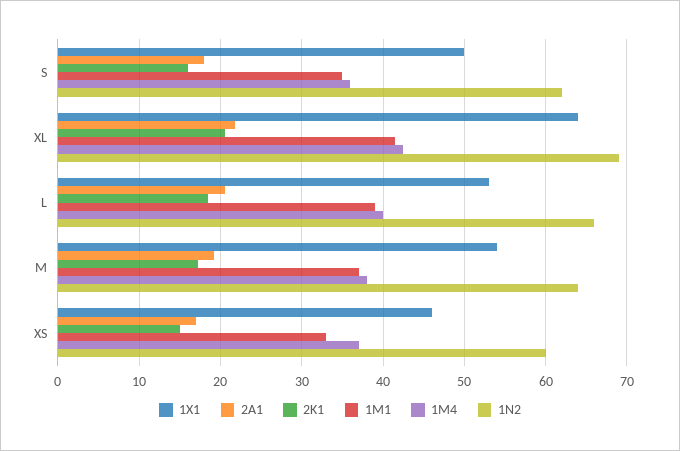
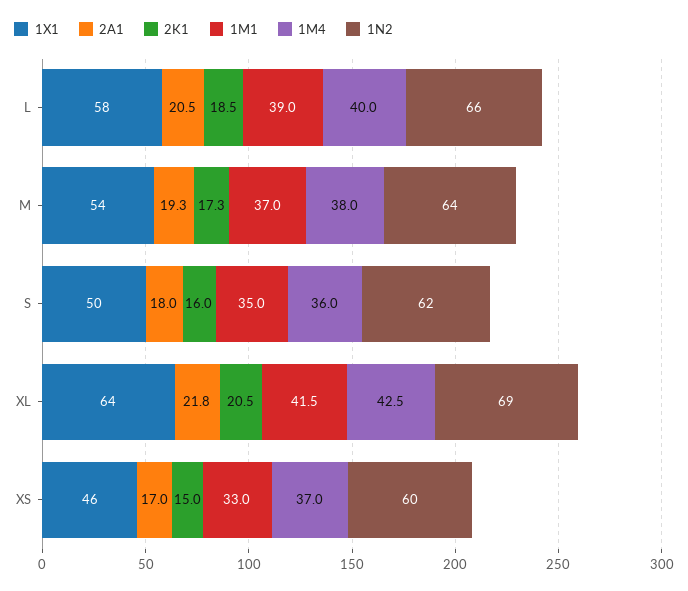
  {
    "1X1": {
      "S": 50,
      "XL": 64,
-     "L": 53,
+     "L": 58,
      "M": 54,
      "XS": 46
    },
    "2A1": {
      "S": 18,
      "XL": 21.8,
      "L": 20.5,
      "M": 19.3,
      "XS": 17
    },
    "2K1": {
      "S": 16,
      "XL": 20.5,
      "L": 18.5,
      "M": 17.3,
      "XS": 15
    },
    "1M1": {
      "S": 35,
      "XL": 41.5,
      "L": 39,
      "M": 37,
      "XS": 33
    },
    "1M4": {
      "S": 36,
      "XL": 42.5,
      "L": 40,
      "M": 38,
      "XS": 37
    },
    "1N2": {
      "S": 62,
      "XL": 69,
      "L": 66,
      "M": 64,
      "XS": 60
    }
  }

